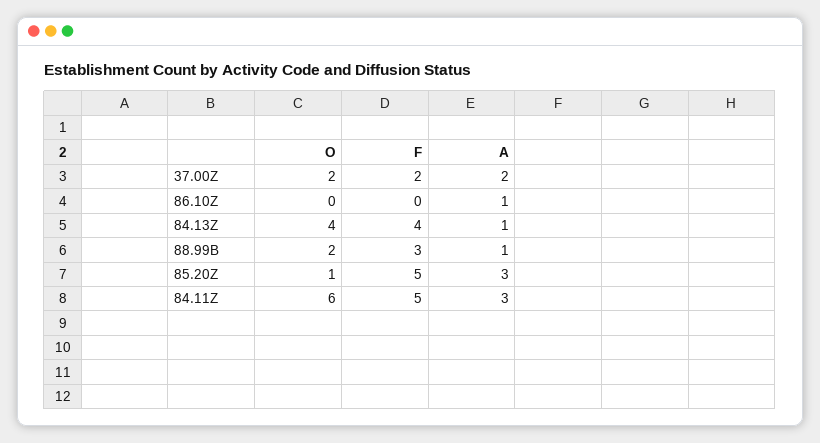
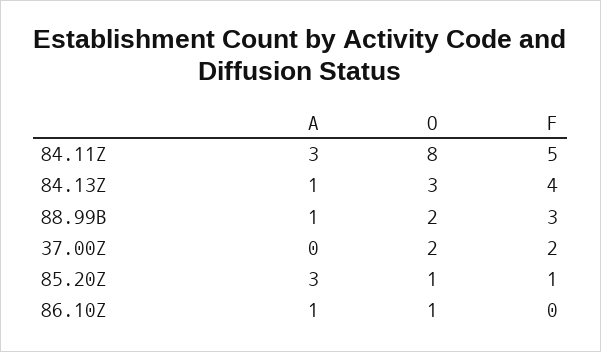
  {
    "O": {
      "37.00Z": 2,
-     "86.10Z": 0,
+     "86.10Z": 1,
-     "84.13Z": 4,
+     "84.13Z": 3,
      "88.99B": 2,
      "85.20Z": 1,
-     "84.11Z": 6
+     "84.11Z": 8
    },
    "F": {
      "37.00Z": 2,
      "86.10Z": 0,
      "84.13Z": 4,
      "88.99B": 3,
-     "85.20Z": 5,
+     "85.20Z": 1,
      "84.11Z": 5
    },
    "A": {
-     "37.00Z": 2,
+     "37.00Z": 0,
      "86.10Z": 1,
      "84.13Z": 1,
      "88.99B": 1,
      "85.20Z": 3,
      "84.11Z": 3
    }
  }

